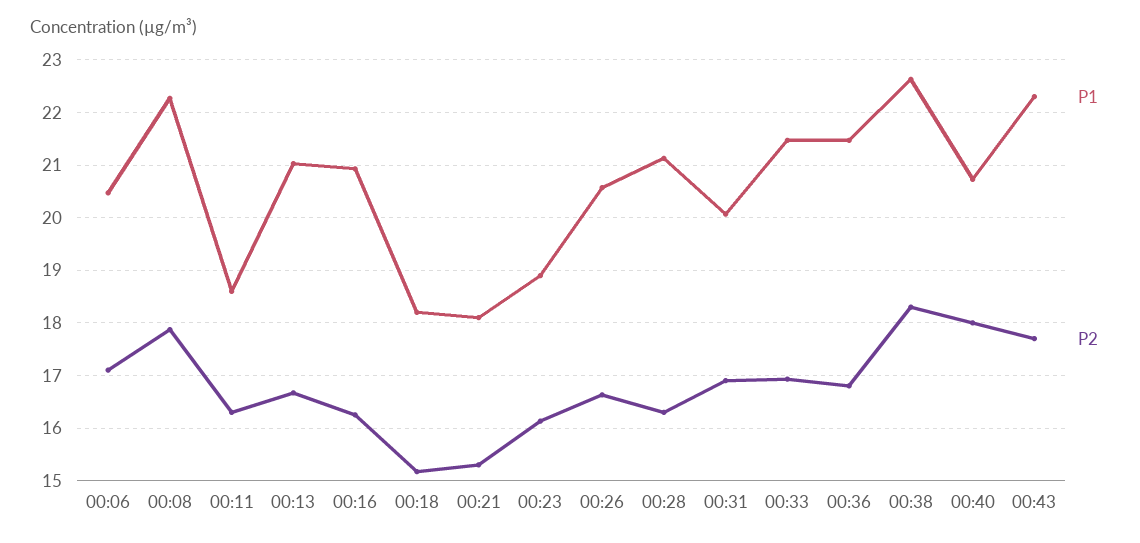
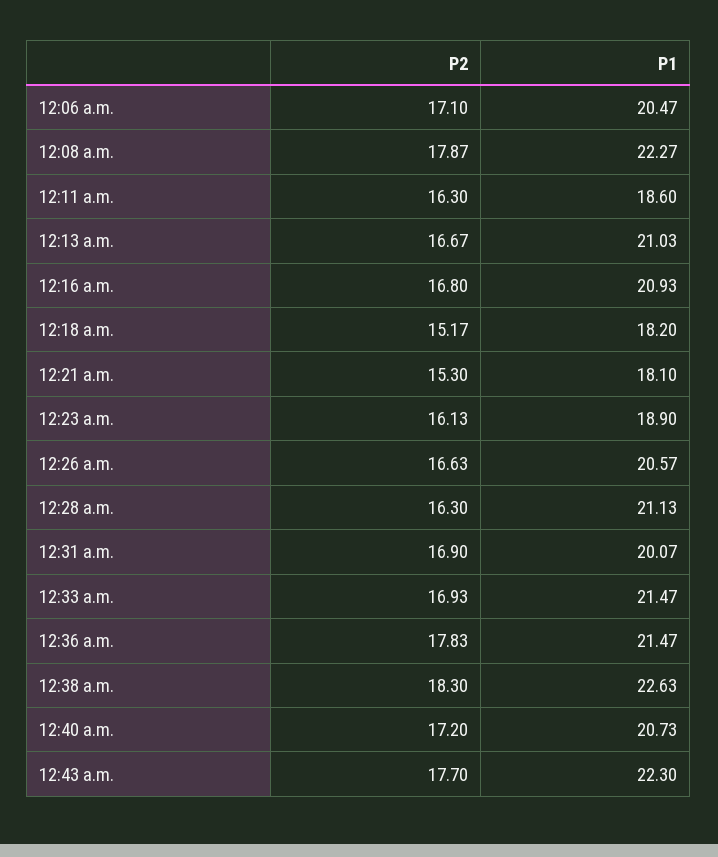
  {
    "P1": {
      "00:06": 20.47,
      "00:08": 22.27,
      "00:11": 18.6,
      "00:13": 21.03,
      "00:16": 20.93,
      "00:18": 18.2,
      "00:21": 18.1,
      "00:23": 18.9,
      "00:26": 20.57,
      "00:28": 21.13,
      "00:31": 20.07,
      "00:33": 21.47,
      "00:36": 21.47,
      "00:38": 22.63,
      "00:40": 20.73,
      "00:43": 22.3
    },
    "P2": {
      "00:06": 17.1,
      "00:08": 17.87,
      "00:11": 16.3,
      "00:13": 16.67,
-     "00:16": 16.2,
+     "00:16": 16.8,
      "00:18": 15.17,
      "00:21": 15.3,
      "00:23": 16.13,
      "00:26": 16.63,
      "00:28": 16.3,
      "00:31": 16.9,
      "00:33": 16.93,
-     "00:36": 16.8,
+     "00:36": 17.83,
      "00:38": 18.3,
-     "00:40": 18,
+     "00:40": 17.2,
      "00:43": 17.7
    }
  }

